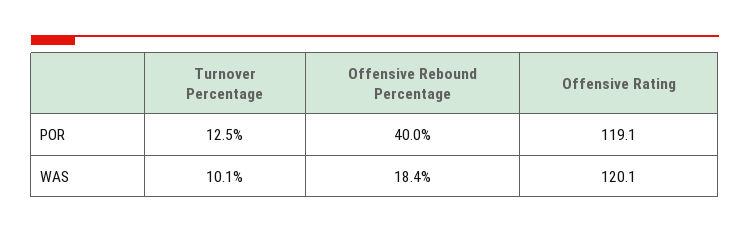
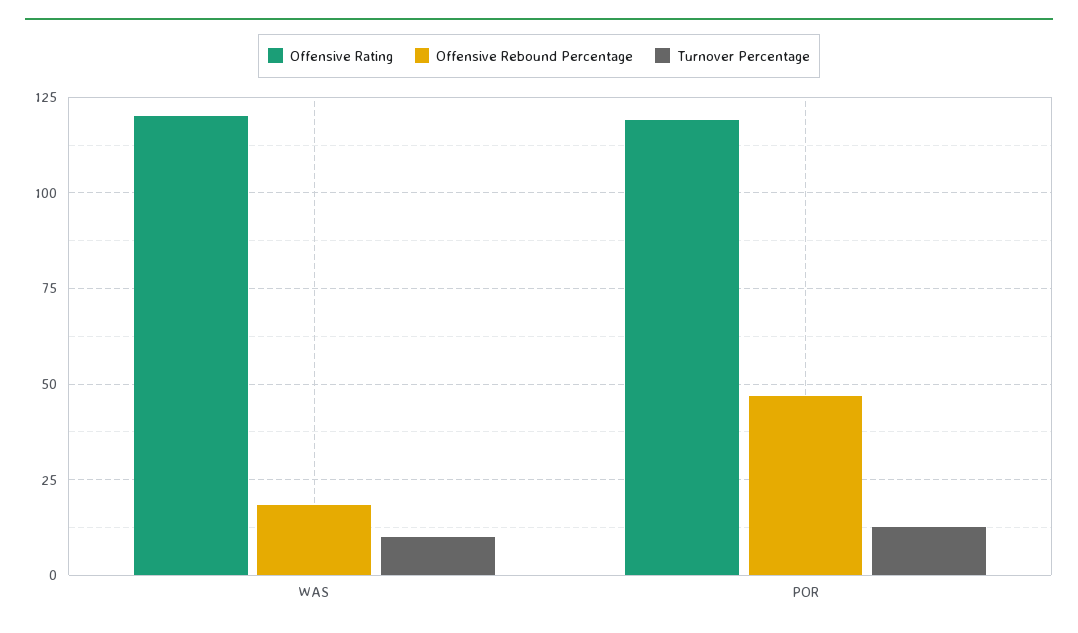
  {
    "Turnover Percentage": {
      "POR": 12.5,
      "WAS": 10.1
    },
    "Offensive Rebound Percentage": {
-     "POR": 40,
+     "POR": 47.5,
      "WAS": 18.4
    },
    "Offensive Rating": {
      "POR": 119.1,
      "WAS": 120.1
    }
  }

